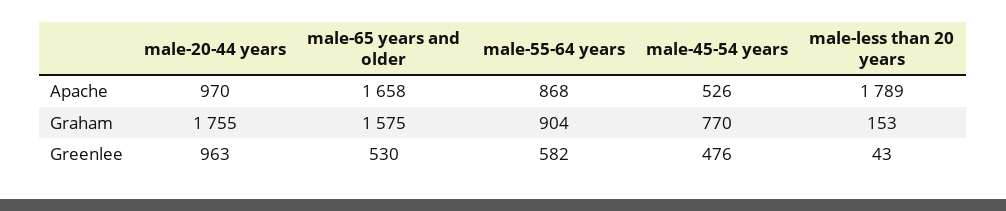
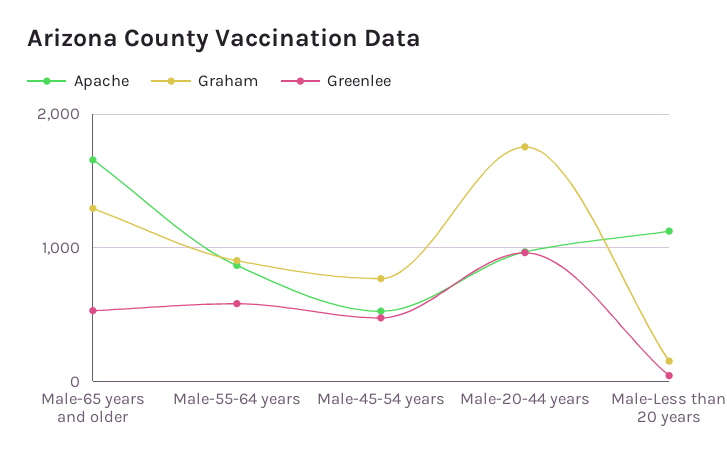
  {
    "Apache": {
      "male-20-44 years": 970,
      "male-65 years and older": 1658,
      "male-55-64 years": 868,
      "male-45-54 years": 526,
-     "male-less than 20 years": 1789
+     "male-less than 20 years": 1100
    },
    "Graham": {
      "male-20-44 years": 1755,
-     "male-65 years and older": 1575,
+     "male-65 years and older": 1300,
      "male-55-64 years": 904,
      "male-45-54 years": 770,
      "male-less than 20 years": 153
    },
    "Greenlee": {
      "male-20-44 years": 963,
      "male-65 years and older": 530,
      "male-55-64 years": 582,
      "male-45-54 years": 476,
      "male-less than 20 years": 43
    }
  }

